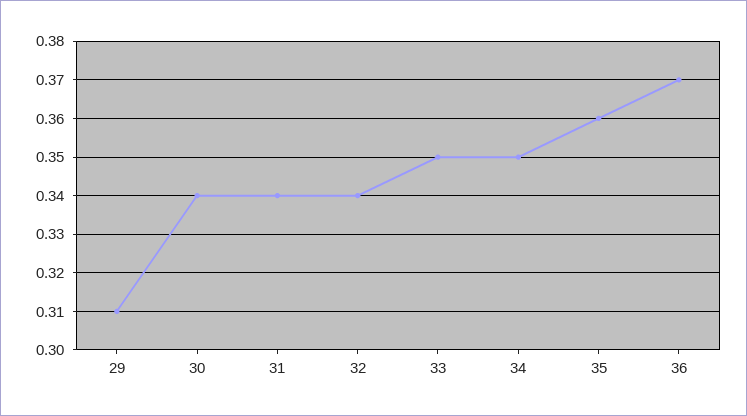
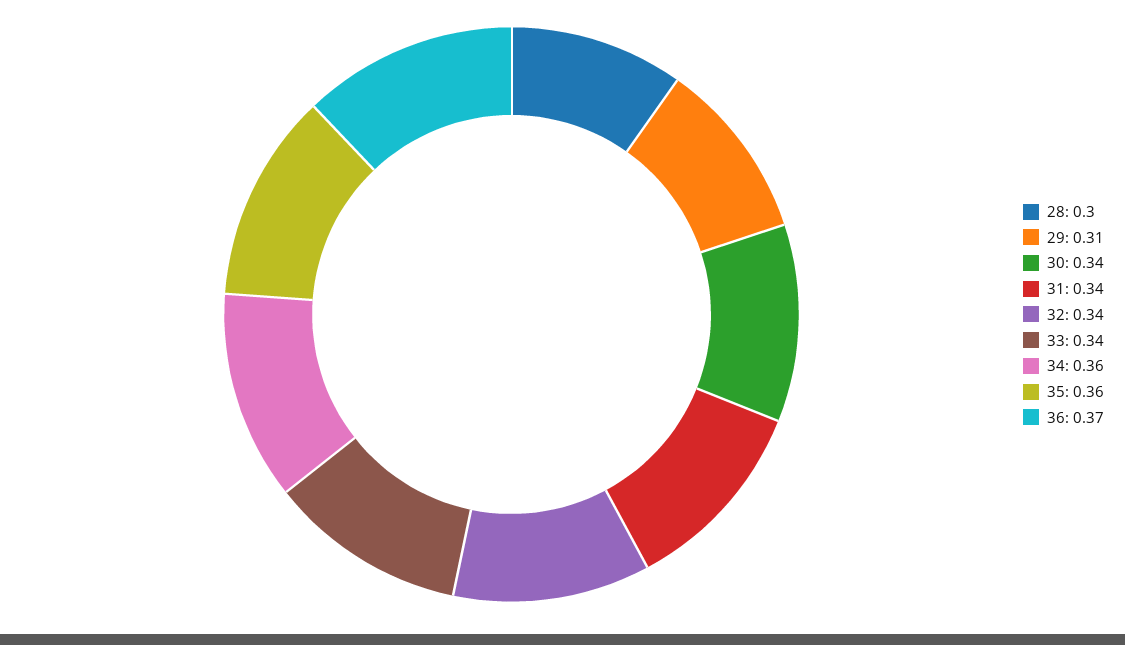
  {
    "29": 0.31,
    "30": 0.34,
    "31": 0.34,
    "32": 0.34,
-   "33": 0.35,
+   "33": 0.34,
-   "34": 0.35,
+   "34": 0.36,
    "35": 0.36,
-   "36": 0.37
+   "36": 0.37,
+   "28": 0.3
  }

